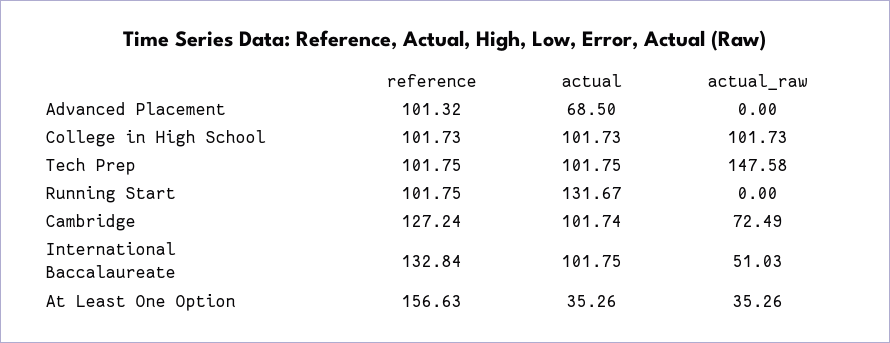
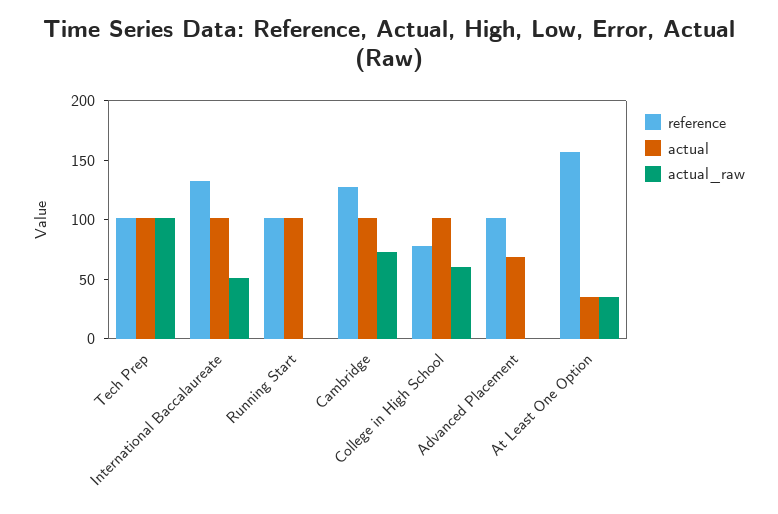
  {
    "reference": {
      "Advanced Placement": 101.32,
-     "College in High School": 101.73,
+     "College in High School": 80,
      "Tech Prep": 101.75,
      "Running Start": 101.75,
      "Cambridge": 127.24,
      "International Baccalaureate": 132.84,
      "At Least One Option": 156.63
    },
    "actual": {
      "Advanced Placement": 68.5,
      "College in High School": 101.73,
      "Tech Prep": 101.75,
-     "Running Start": 131.67,
+     "Running Start": 100,
      "Cambridge": 101.74,
      "International Baccalaureate": 101.75,
      "At Least One Option": 35.26
    },
    "actual_raw": {
      "Advanced Placement": 0,
-     "College in High School": 101.73,
+     "College in High School": 60,
-     "Tech Prep": 147.58,
+     "Tech Prep": 100,
      "Running Start": 0,
      "Cambridge": 72.49,
      "International Baccalaureate": 51.03,
      "At Least One Option": 35.26
    }
  }

